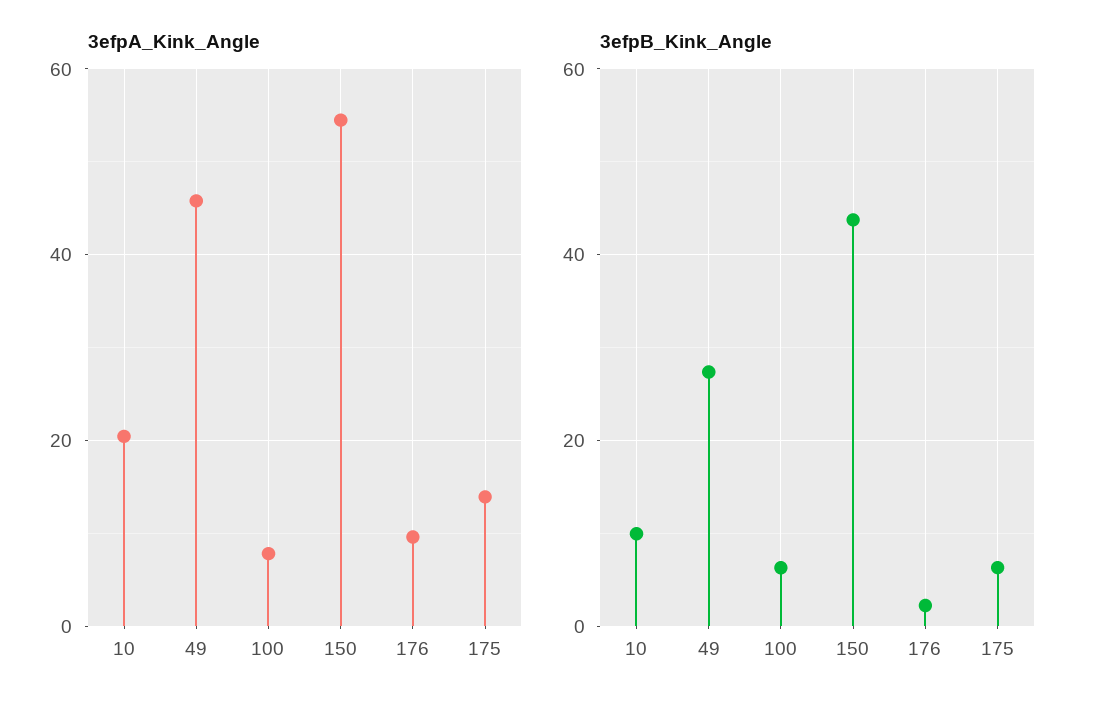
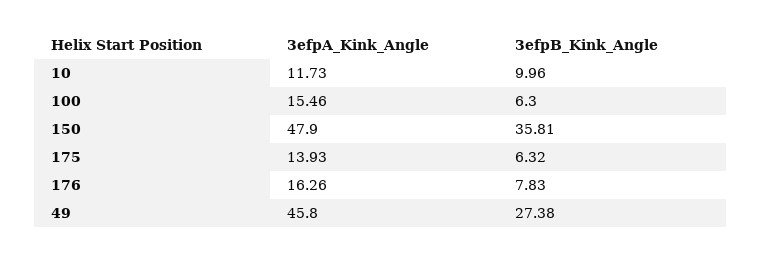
  {
    "3efpA_Kink_Angle": {
-     "10": 20,
+     "10": 11.73,
      "49": 45.8,
-     "100": 8,
+     "100": 15.46,
-     "150": 54,
+     "150": 47.9,
-     "176": 10,
+     "176": 16.26,
      "175": 13.93
    },
    "3efpB_Kink_Angle": {
      "10": 9.96,
      "49": 27.38,
      "100": 6.3,
-     "150": 44,
+     "150": 35.81,
-     "176": 2,
+     "176": 7.83,
      "175": 6.32
    }
  }

